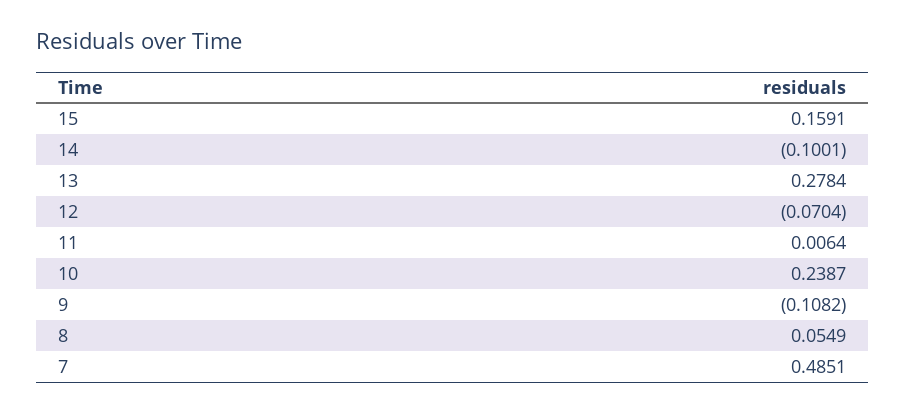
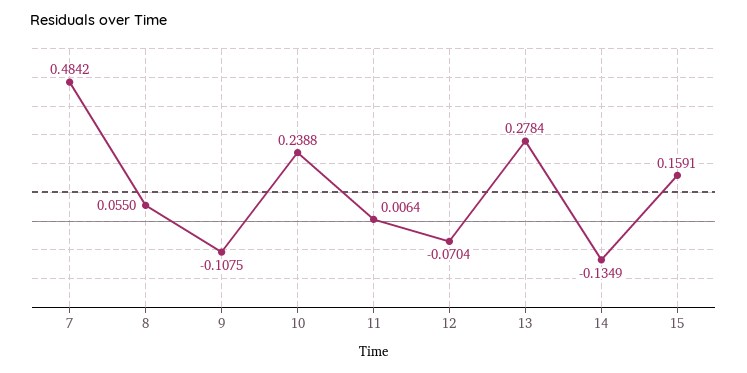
  {
    "15": 0.1591,
-   "14": -0.1001,
+   "14": -0.1349,
    "13": 0.2784,
    "12": -0.0704,
    "11": 0.0064,
-   "10": 0.2387,
+   "10": 0.2388,
-   "9": -0.1082,
+   "9": -0.1075,
-   "8": 0.0549,
+   "8": 0.055,
-   "7": 0.4851
+   "7": 0.4842
  }

